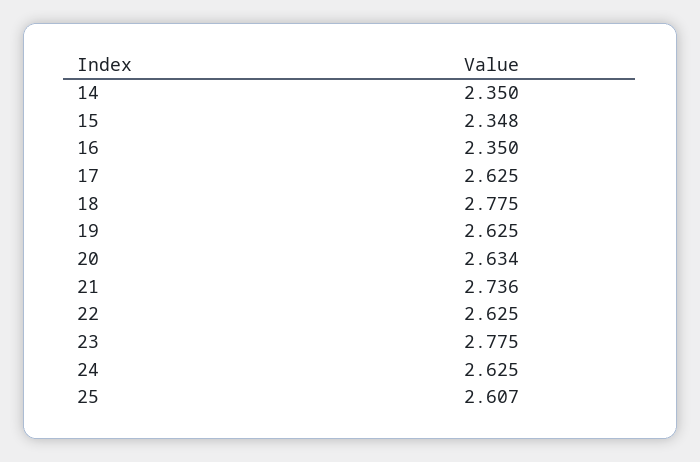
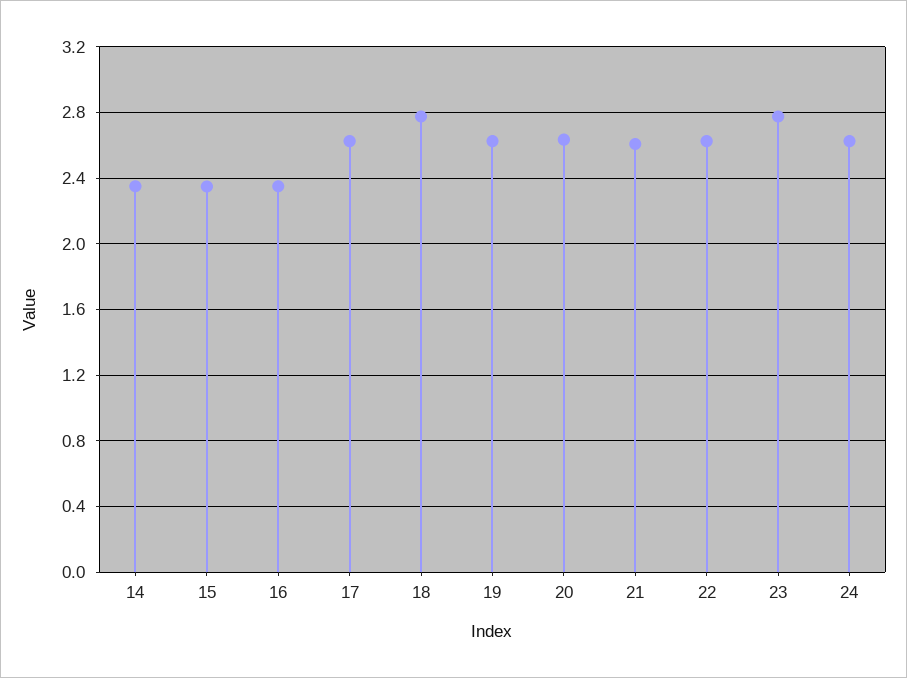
  {
    "14": 2.35,
    "15": 2.348,
    "16": 2.35,
    "17": 2.625,
    "18": 2.775,
    "19": 2.625,
    "20": 2.634,
-   "21": 2.736,
+   "21": 2.6,
    "22": 2.625,
    "23": 2.775,
-   "24": 2.625,
+   "24": 2.625
-   "25": 2.607
  }

